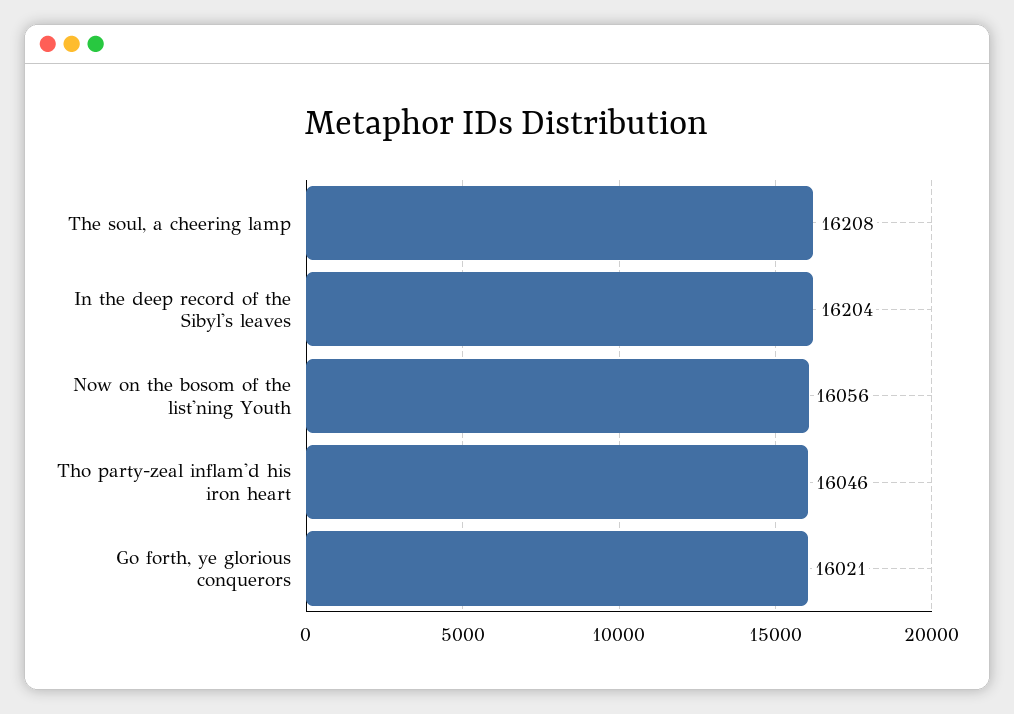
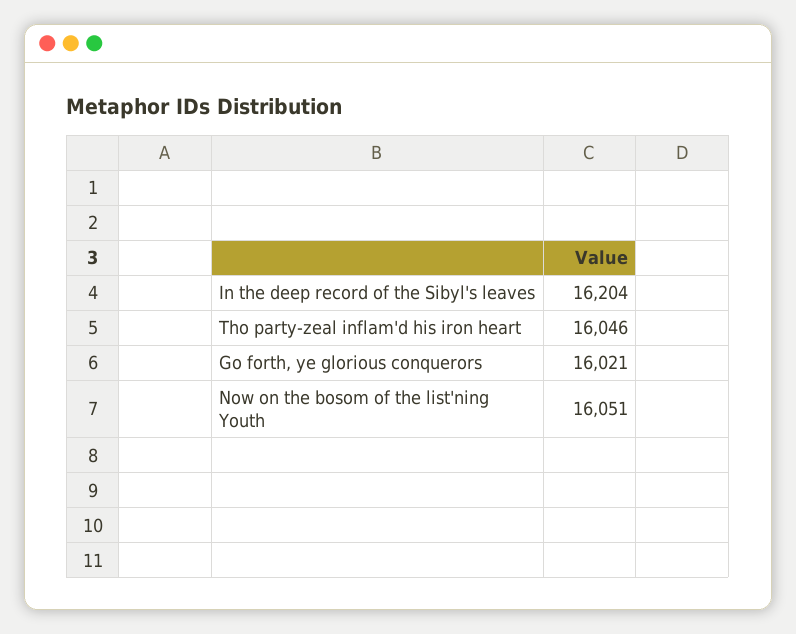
  {
-   "The soul, a cheering lamp": 16208,
    "In the deep record of the Sibyl's leaves": 16204,
-   "Now on the bosom of the list'ning Youth": 16056,
+   "Now on the bosom of the list'ning Youth": 16051,
    "Tho party-zeal inflam'd his iron heart": 16046,
    "Go forth, ye glorious conquerors": 16021
  }

